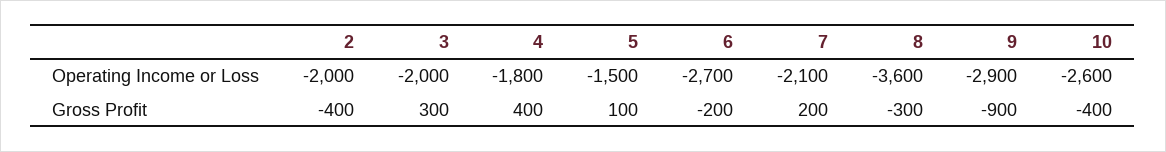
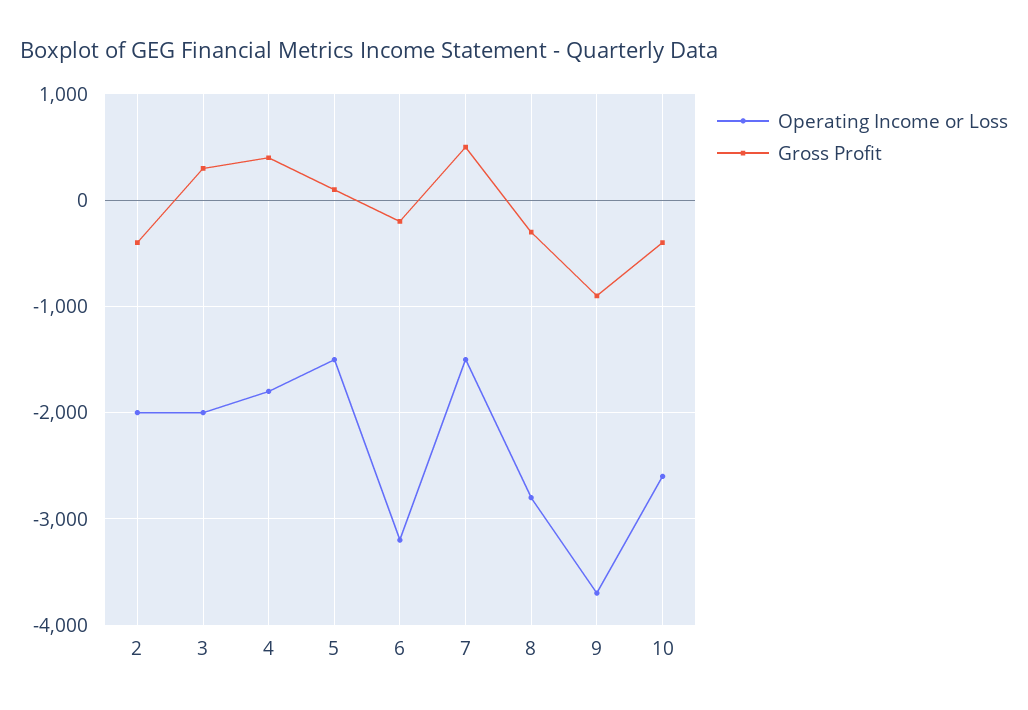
  {
    "Operating Income or Loss": {
      "2": -2000,
      "3": -2000,
      "4": -1800,
      "5": -1500,
-     "6": -2700,
+     "6": -3200,
-     "7": -2100,
+     "7": -1500,
-     "8": -3600,
+     "8": -2800,
-     "9": -2900,
+     "9": -3700,
      "10": -2600
    },
    "Gross Profit": {
      "2": -400,
      "3": 300,
      "4": 400,
      "5": 100,
      "6": -200,
-     "7": 200,
+     "7": 500,
      "8": -300,
      "9": -900,
      "10": -400
    }
  }

